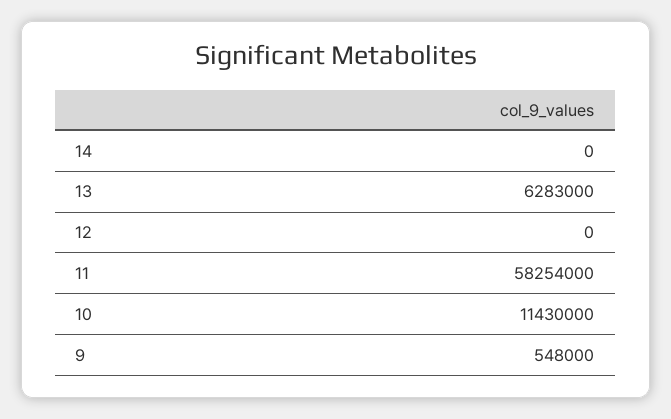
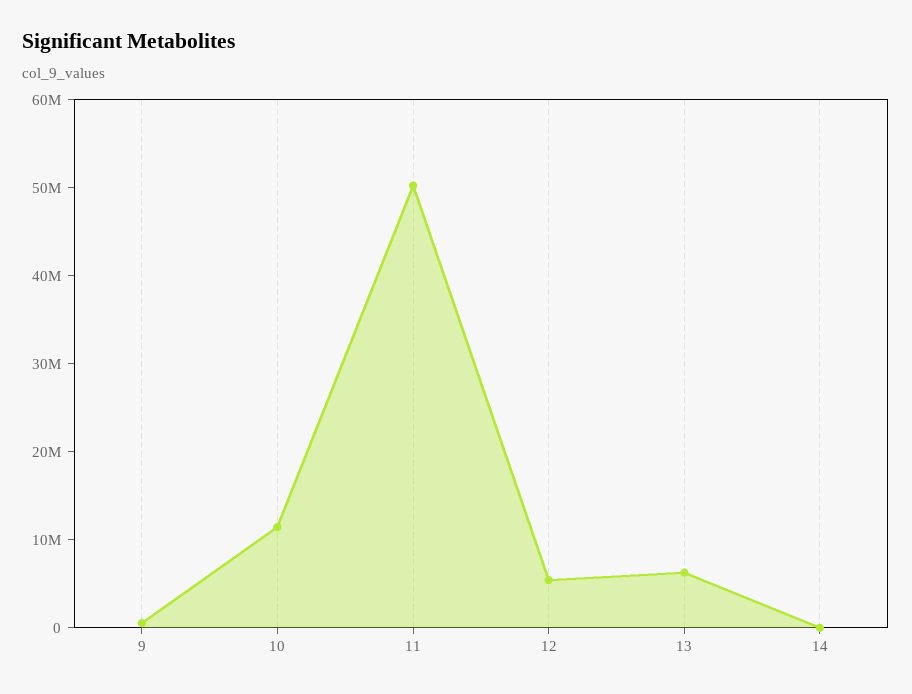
  {
    "14": 0,
    "13": 6283000,
-   "12": 0,
+   "12": 6000000,
-   "11": 58254000,
+   "11": 50000000,
    "10": 11430000,
    "9": 548000
  }

